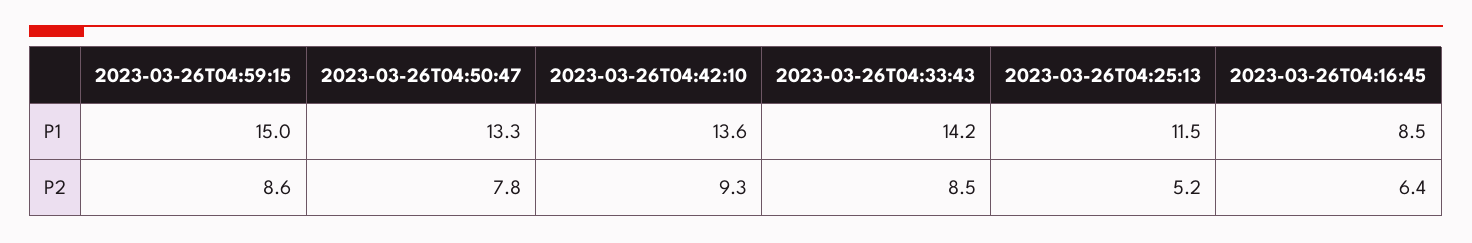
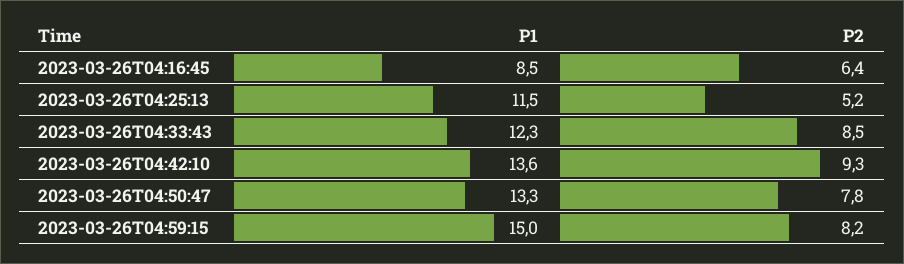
  {
    "2023-03-26T04:59:15": {
      "P1": 15,
-     "P2": 8.6
+     "P2": 8.2
    },
    "2023-03-26T04:50:47": {
      "P1": 13.3,
      "P2": 7.8
    },
    "2023-03-26T04:42:10": {
      "P1": 13.6,
      "P2": 9.3
    },
    "2023-03-26T04:33:43": {
-     "P1": 14.2,
+     "P1": 12.3,
      "P2": 8.5
    },
    "2023-03-26T04:25:13": {
      "P1": 11.5,
      "P2": 5.2
    },
    "2023-03-26T04:16:45": {
      "P1": 8.5,
      "P2": 6.4
    }
  }

